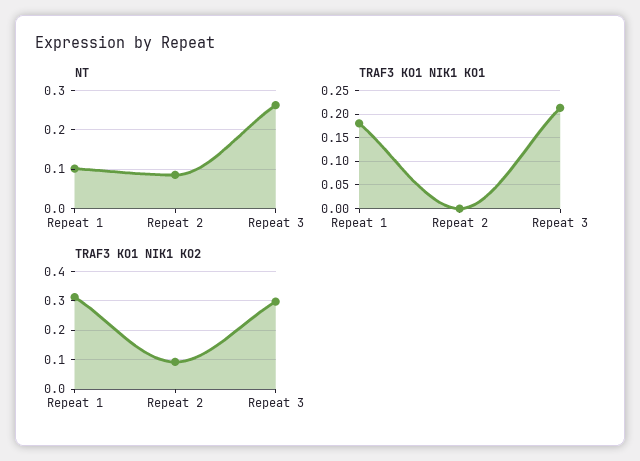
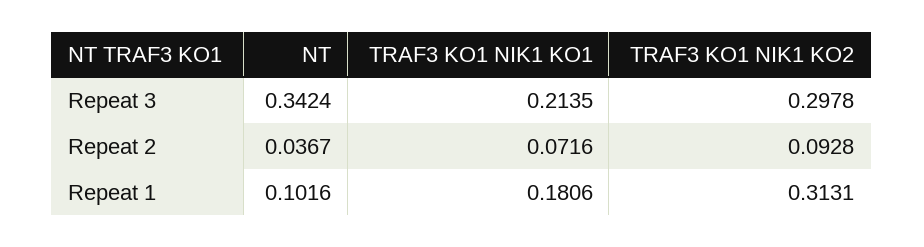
  {
    "NT": {
      "Repeat 1": 0.1016,
-     "Repeat 2": 0.08,
+     "Repeat 2": 0.0367,
-     "Repeat 3": 0.26
+     "Repeat 3": 0.3424
    },
    "TRAF3 KO1 NIK1 KO1": {
      "Repeat 1": 0.1806,
-     "Repeat 2": 0,
+     "Repeat 2": 0.0716,
      "Repeat 3": 0.2135
    },
    "TRAF3 KO1 NIK1 KO2": {
      "Repeat 1": 0.3131,
      "Repeat 2": 0.0928,
      "Repeat 3": 0.2978
    }
  }

